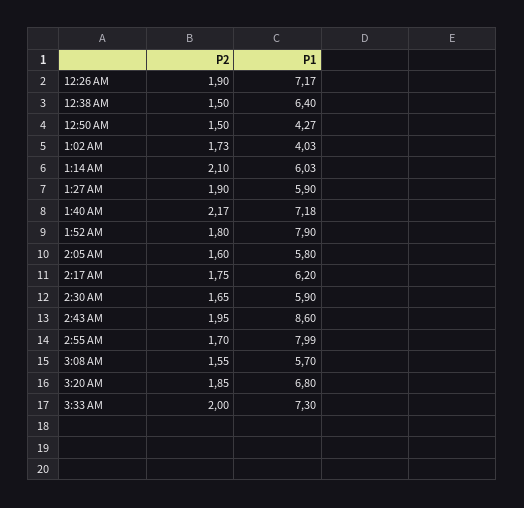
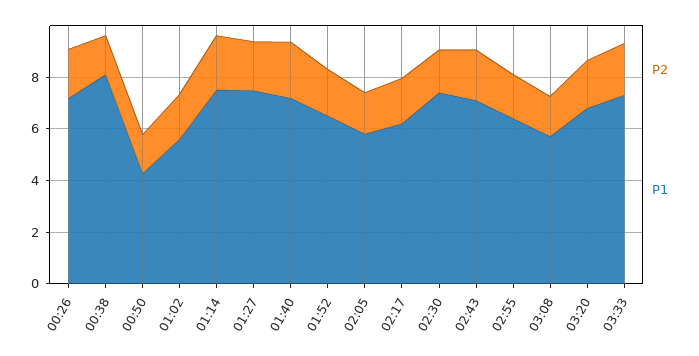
  {
    "P2": {
      "12:26 AM": 1.9,
      "12:38 AM": 1.5,
      "12:50 AM": 1.5,
      "1:02 AM": 1.73,
      "1:14 AM": 2.1,
      "1:27 AM": 1.9,
      "1:40 AM": 2.17,
      "1:52 AM": 1.8,
      "2:05 AM": 1.6,
      "2:17 AM": 1.75,
      "2:30 AM": 1.65,
      "2:43 AM": 1.95,
      "2:55 AM": 1.7,
      "3:08 AM": 1.55,
      "3:20 AM": 1.85,
      "3:33 AM": 2
    },
    "P1": {
      "12:26 AM": 7.17,
-     "12:38 AM": 6.4,
+     "12:38 AM": 8,
      "12:50 AM": 4.27,
-     "1:02 AM": 4.03,
+     "1:02 AM": 5.5,
-     "1:14 AM": 6.03,
+     "1:14 AM": 7.5,
-     "1:27 AM": 5.9,
+     "1:27 AM": 7.5,
      "1:40 AM": 7.18,
-     "1:52 AM": 7.9,
+     "1:52 AM": 6.5,
      "2:05 AM": 5.8,
      "2:17 AM": 6.2,
-     "2:30 AM": 5.9,
+     "2:30 AM": 7.5,
-     "2:43 AM": 8.6,
+     "2:43 AM": 7,
-     "2:55 AM": 7.99,
+     "2:55 AM": 6.5,
      "3:08 AM": 5.7,
      "3:20 AM": 6.8,
      "3:33 AM": 7.3
    }
  }

